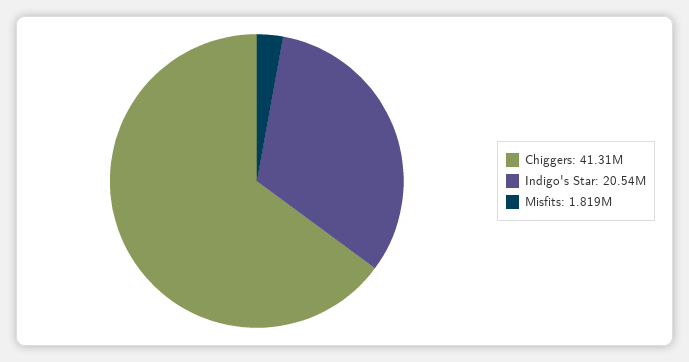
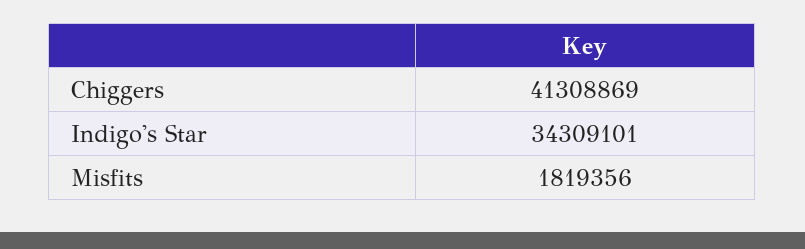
  {
    "Chiggers": 41308869,
-   "Indigo's Star": 20540000,
+   "Indigo's Star": 34309101,
    "Misfits": 1819356
  }

